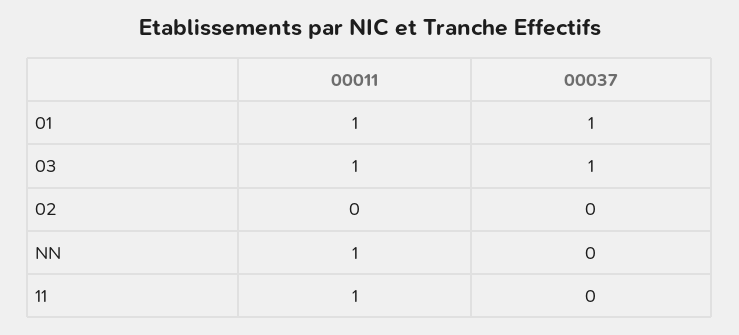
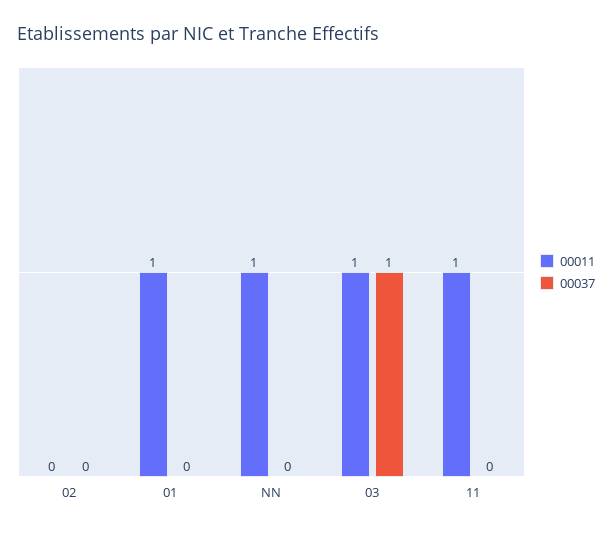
  {
    "00011": {
      "01": 1,
      "03": 1,
      "02": 0,
      "NN": 1,
      "11": 1
    },
    "00037": {
-     "01": 1,
+     "01": 0,
      "03": 1,
      "02": 0,
      "NN": 0,
      "11": 0
    }
  }

